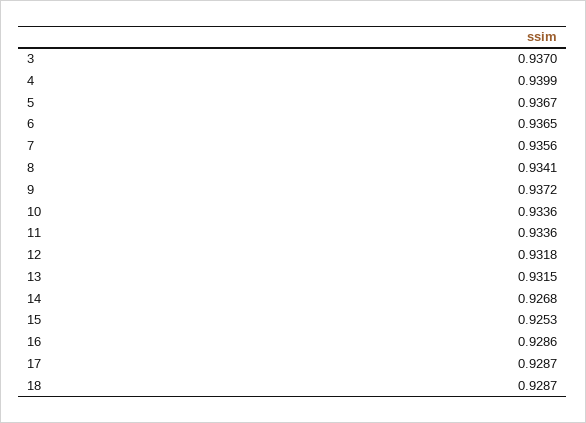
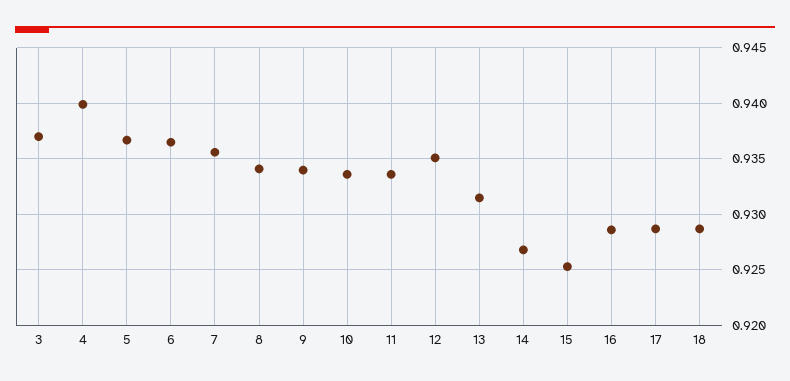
  {
    "3": 0.937,
    "4": 0.9399,
    "5": 0.9367,
    "6": 0.9365,
    "7": 0.9356,
    "8": 0.9341,
-   "9": 0.9372,
+   "9": 0.934,
    "10": 0.9336,
    "11": 0.9336,
-   "12": 0.9318,
+   "12": 0.935,
    "13": 0.9315,
    "14": 0.9268,
    "15": 0.9253,
    "16": 0.9286,
    "17": 0.9287,
    "18": 0.9287
  }

